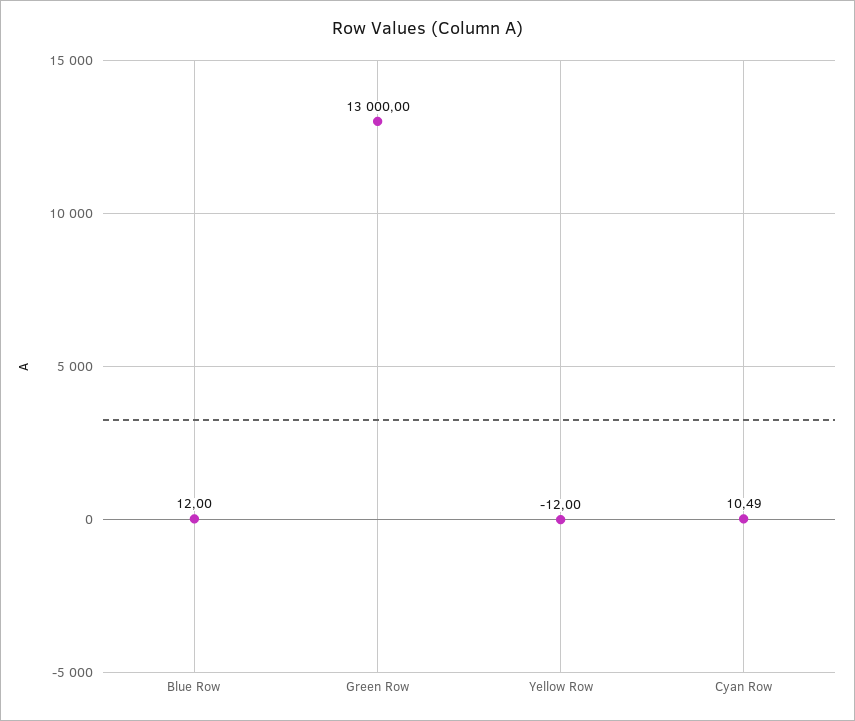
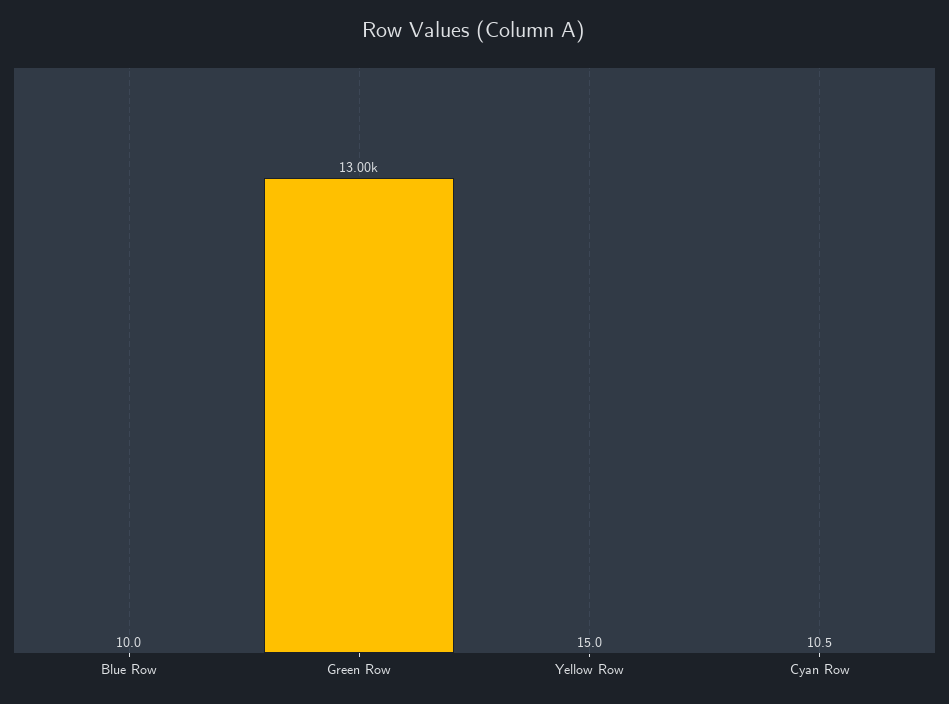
  {
-   "Blue Row": 12,
+   "Blue Row": 10,
    "Green Row": 13000,
-   "Yellow Row": -12,
+   "Yellow Row": 15,
    "Cyan Row": 10.49
  }

